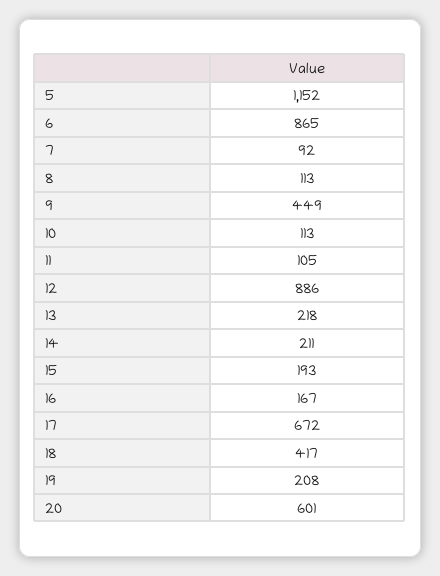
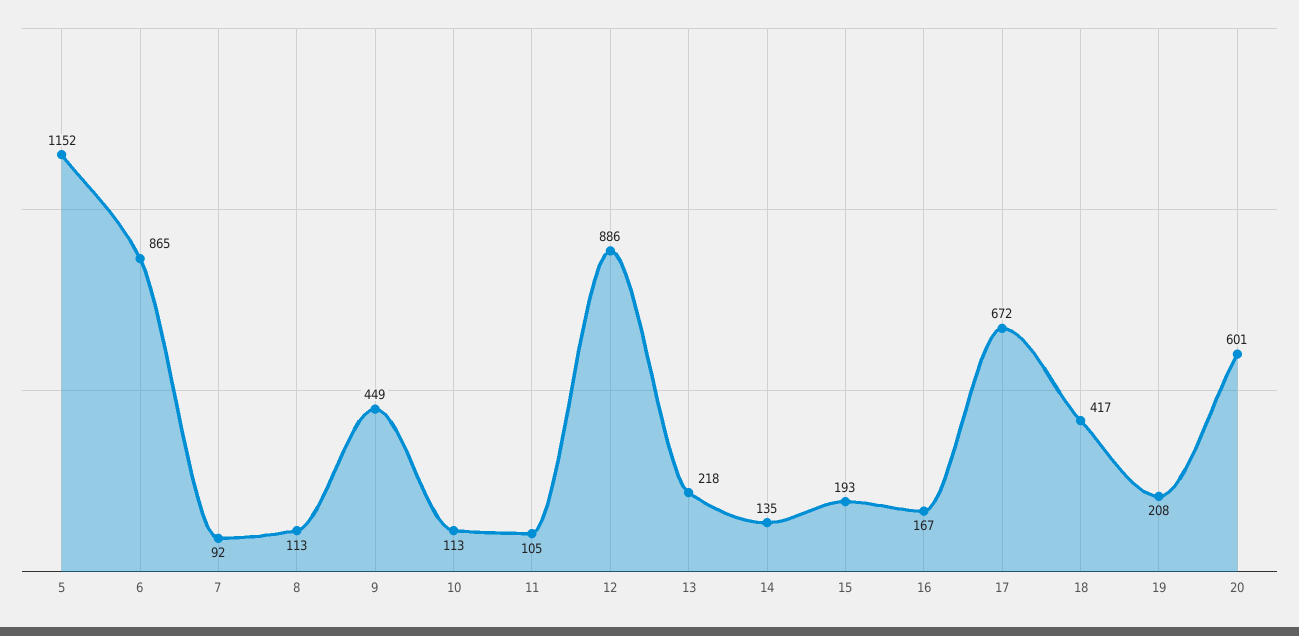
  {
    "5": 1152,
    "6": 865,
    "7": 92,
    "8": 113,
    "9": 449,
    "10": 113,
    "11": 105,
    "12": 886,
    "13": 218,
-   "14": 211,
+   "14": 135,
    "15": 193,
    "16": 167,
    "17": 672,
    "18": 417,
    "19": 208,
    "20": 601
  }

